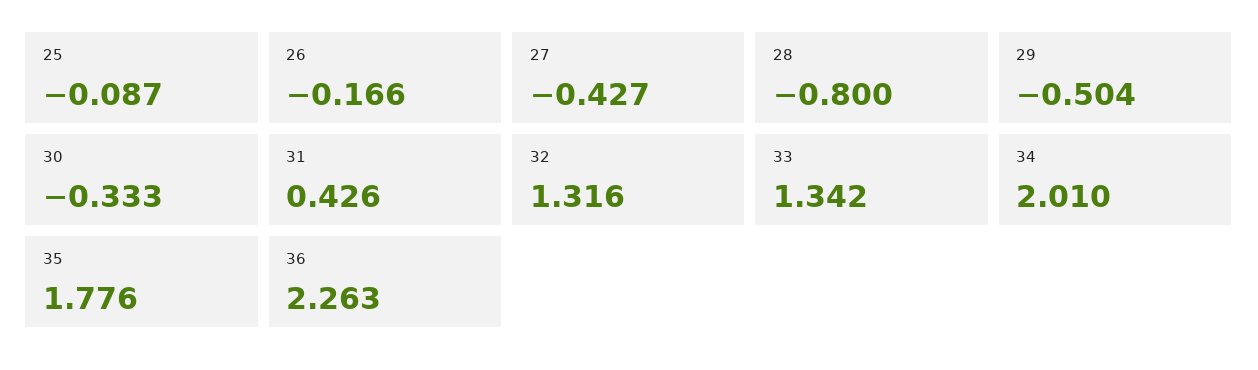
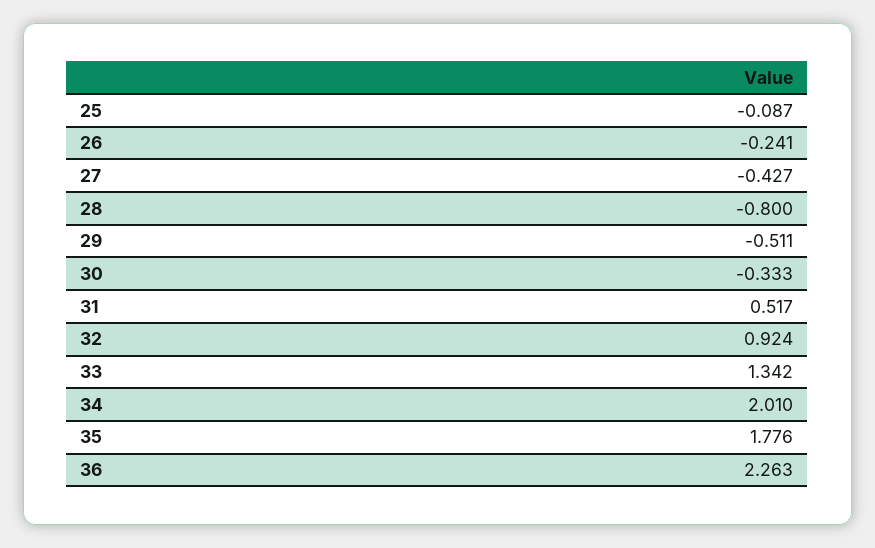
  {
    "25": -0.087,
-   "26": -0.166,
+   "26": -0.241,
    "27": -0.427,
    "28": -0.8,
-   "29": -0.504,
+   "29": -0.511,
    "30": -0.333,
-   "31": 0.426,
+   "31": 0.517,
-   "32": 1.316,
+   "32": 0.924,
    "33": 1.342,
    "34": 2.01,
    "35": 1.776,
    "36": 2.263
  }

